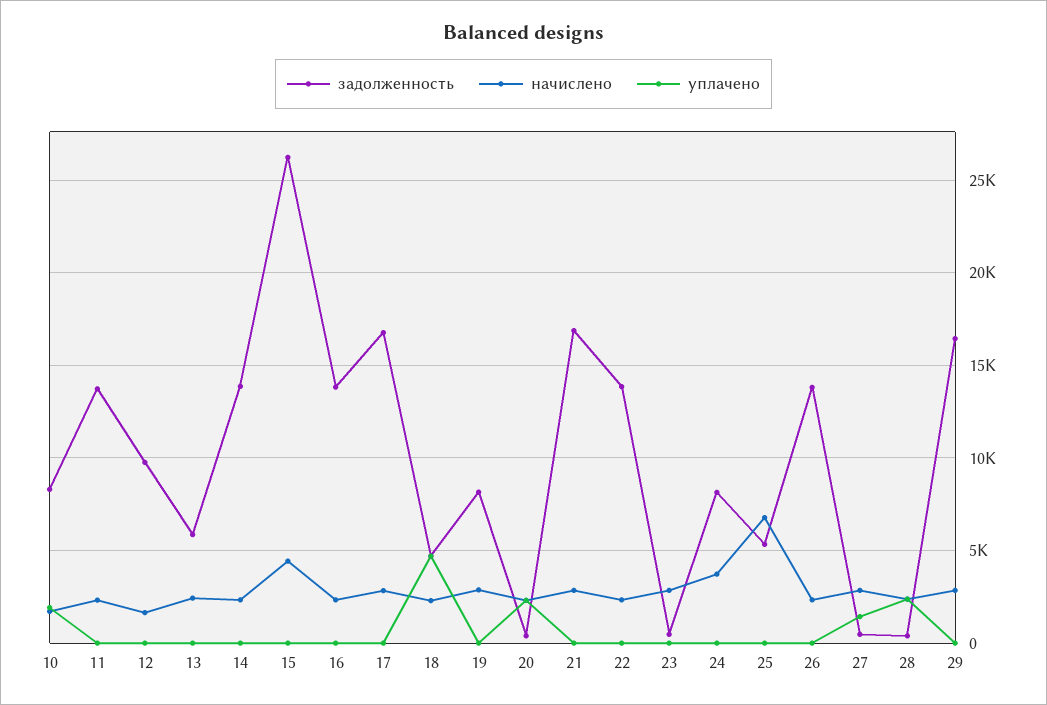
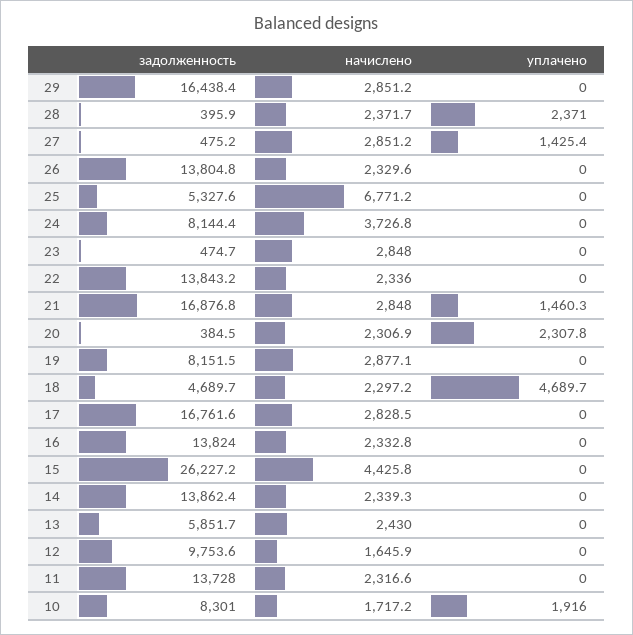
  {
    "задолженность": {
      "10": 8301,
      "11": 13728,
      "12": 9753.6,
      "13": 5851.7,
      "14": 13862.4,
      "15": 26227.2,
      "16": 13824,
      "17": 16761.6,
      "18": 4689.7,
      "19": 8151.5,
      "20": 384.5,
      "21": 16876.8,
      "22": 13843.2,
      "23": 474.7,
      "24": 8144.4,
      "25": 5327.6,
      "26": 13804.8,
      "27": 475.2,
      "28": 395.9,
      "29": 16438.4
    },
    "начислено": {
      "10": 1717.2,
      "11": 2316.6,
      "12": 1645.9,
      "13": 2430,
      "14": 2339.3,
      "15": 4425.8,
      "16": 2332.8,
      "17": 2828.5,
      "18": 2297.2,
      "19": 2877.1,
      "20": 2306.9,
      "21": 2848,
      "22": 2336,
      "23": 2848,
      "24": 3726.8,
      "25": 6771.2,
      "26": 2329.6,
      "27": 2851.2,
      "28": 2371.7,
      "29": 2851.2
    },
    "уплачено": {
      "10": 1916,
      "11": 0,
      "12": 0,
      "13": 0,
      "14": 0,
      "15": 0,
      "16": 0,
      "17": 0,
      "18": 4689.7,
      "19": 0,
      "20": 2307.8,
-     "21": 0,
+     "21": 1460.3,
      "22": 0,
      "23": 0,
      "24": 0,
      "25": 0,
      "26": 0,
      "27": 1425.4,
      "28": 2371,
      "29": 0
    }
  }

